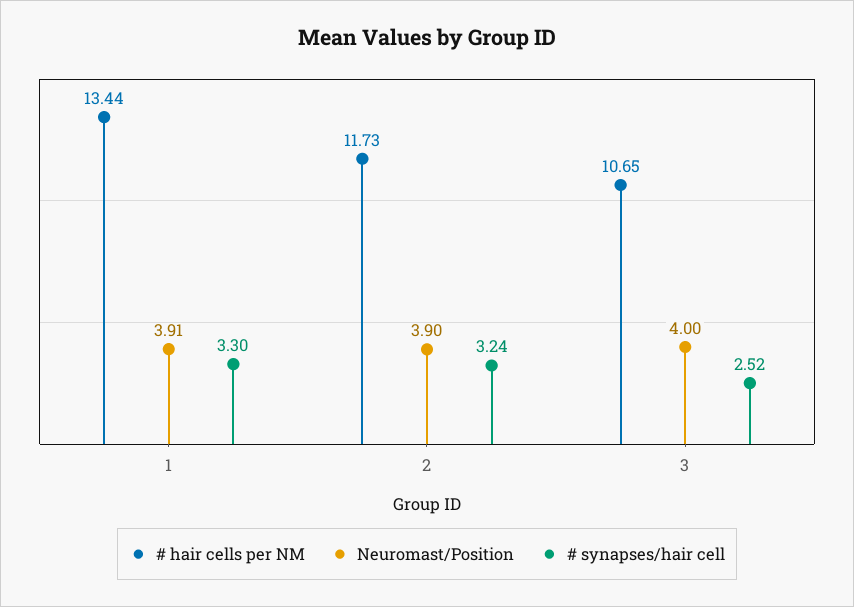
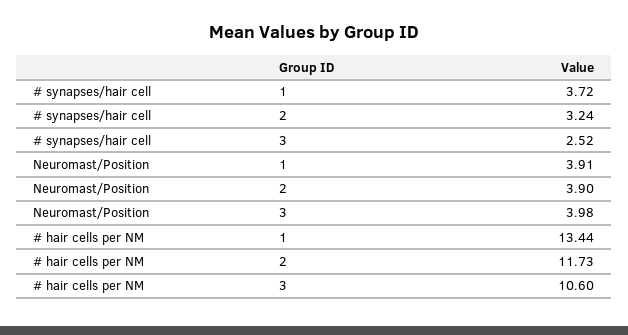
  {
    "# hair cells per NM": {
      "1": 13.44,
      "2": 11.73,
-     "3": 10.65
+     "3": 10.6
    },
    "Neuromast/Position": {
      "1": 3.91,
      "2": 3.9,
-     "3": 4
+     "3": 3.98
    },
    "# synapses/hair cell": {
-     "1": 3.3,
+     "1": 3.72,
      "2": 3.24,
      "3": 2.52
    }
  }

